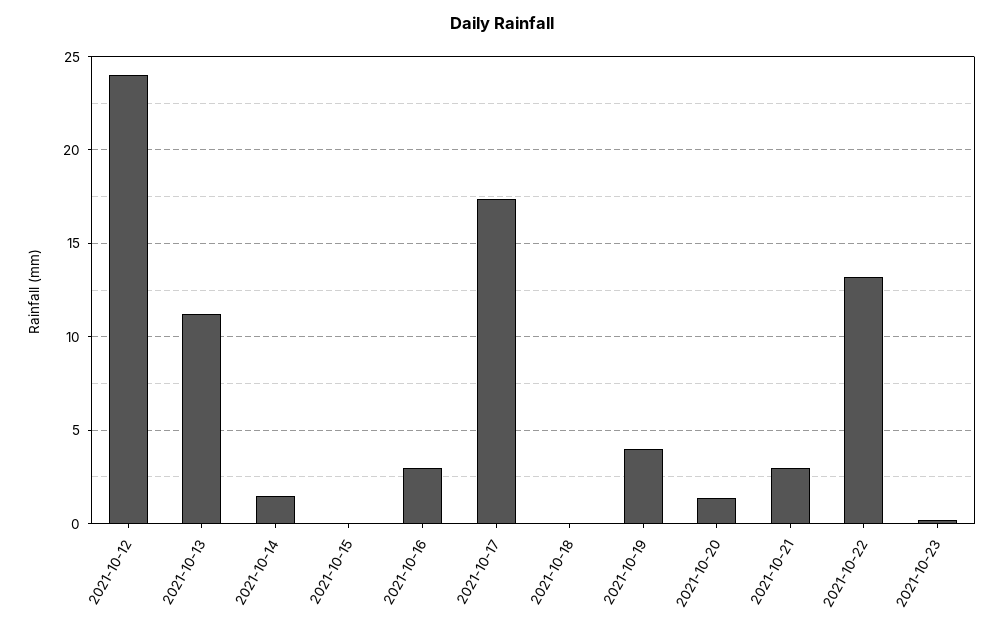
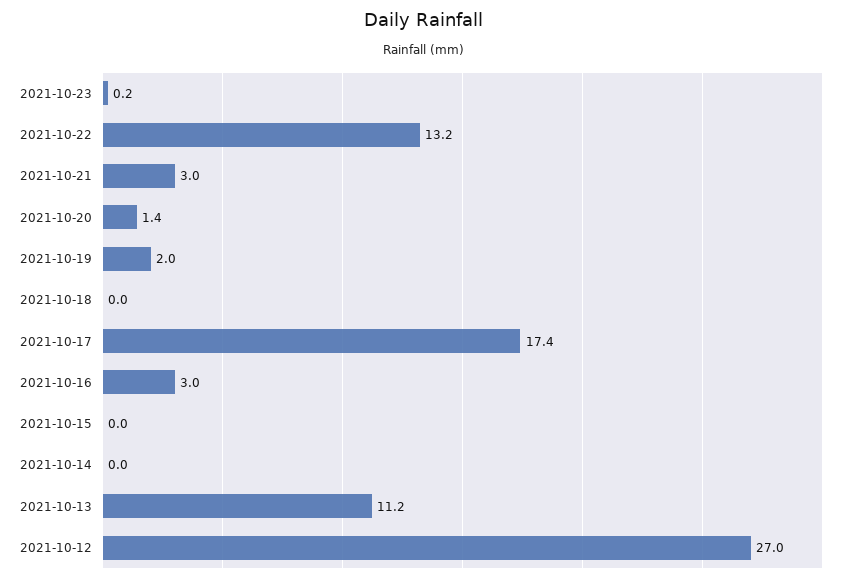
  {
-   "2021-10-12": 24,
+   "2021-10-12": 27,
    "2021-10-13": 11.2,
-   "2021-10-14": 1.5,
+   "2021-10-14": 0,
    "2021-10-15": 0,
    "2021-10-16": 3,
    "2021-10-17": 17.4,
    "2021-10-18": 0,
-   "2021-10-19": 4,
+   "2021-10-19": 2,
    "2021-10-20": 1.4,
    "2021-10-21": 3,
    "2021-10-22": 13.2,
    "2021-10-23": 0.2
  }

